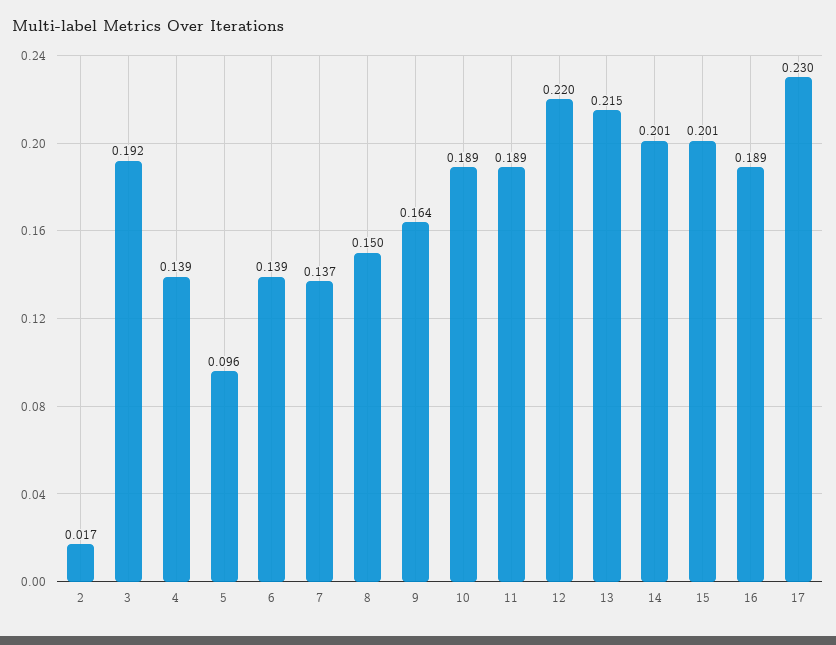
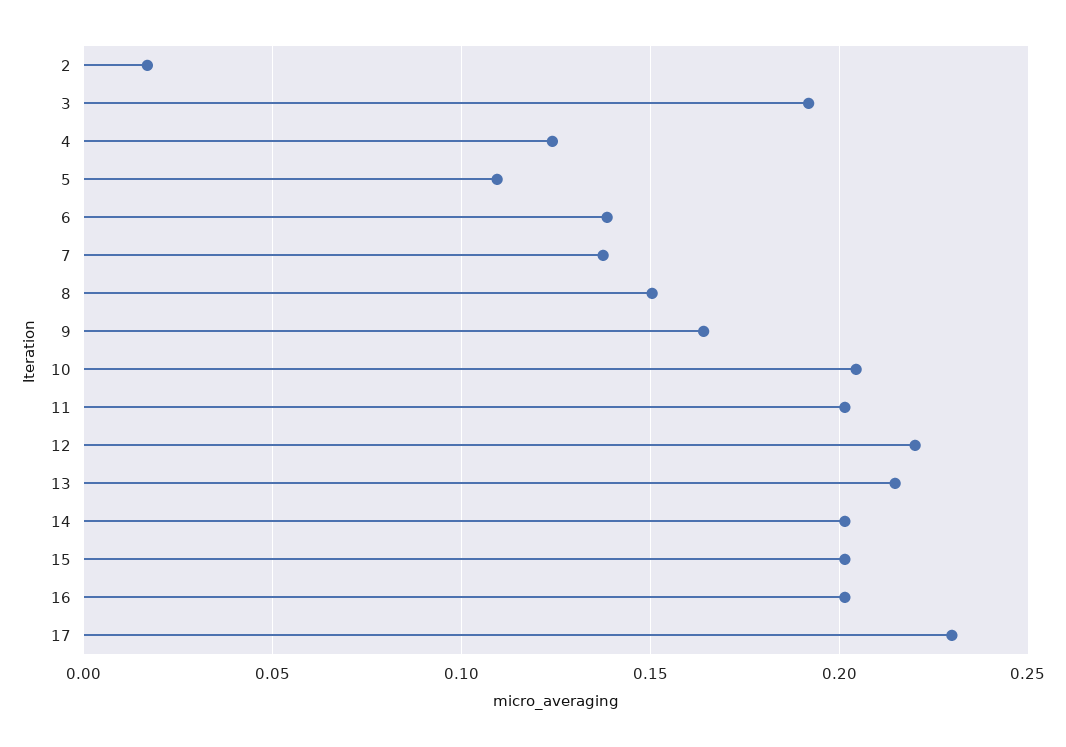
  {
    "2": 0.017,
    "3": 0.192,
-   "4": 0.139,
+   "4": 0.125,
-   "5": 0.096,
+   "5": 0.11,
    "6": 0.139,
    "7": 0.137,
    "8": 0.15,
    "9": 0.164,
-   "10": 0.189,
+   "10": 0.205,
-   "11": 0.189,
+   "11": 0.2,
    "12": 0.22,
    "13": 0.215,
    "14": 0.201,
    "15": 0.201,
-   "16": 0.189,
+   "16": 0.2,
    "17": 0.23
  }

